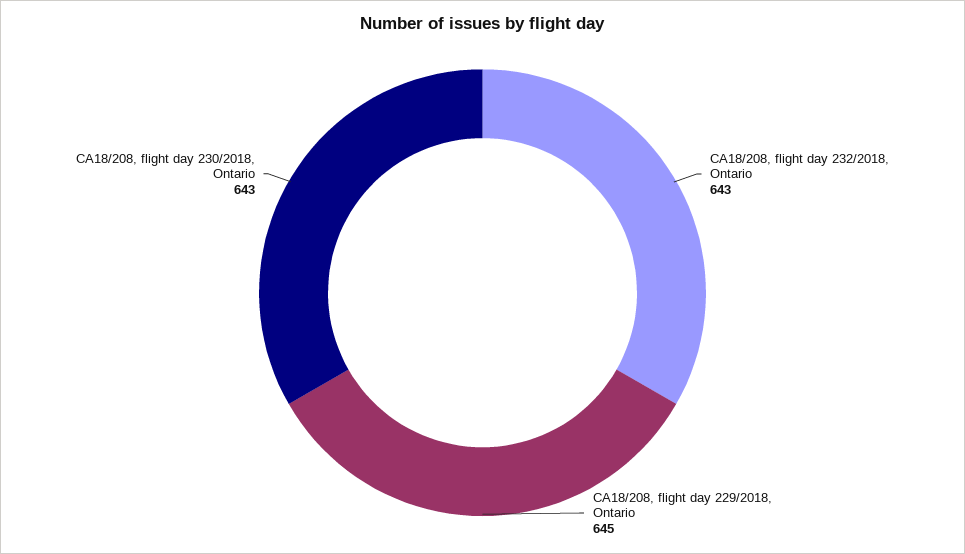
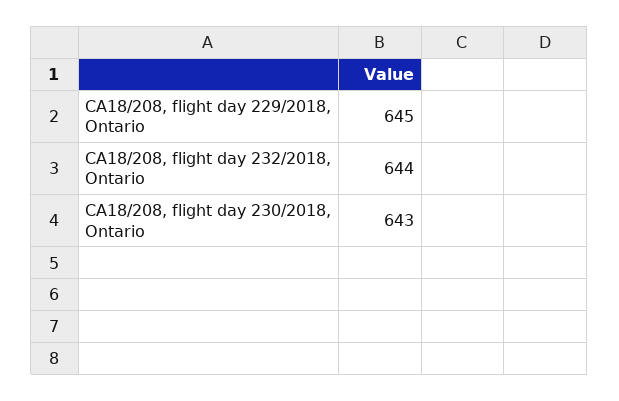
  {
-   "CA18/208, flight day 232/2018, Ontario": 643,
+   "CA18/208, flight day 232/2018, Ontario": 644,
    "CA18/208, flight day 229/2018, Ontario": 645,
    "CA18/208, flight day 230/2018, Ontario": 643
  }

